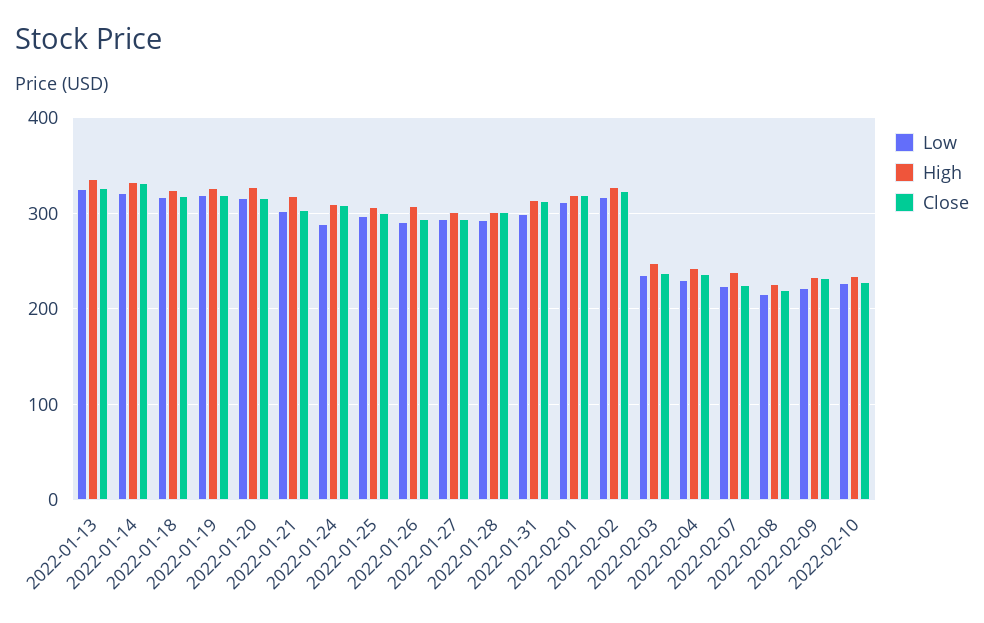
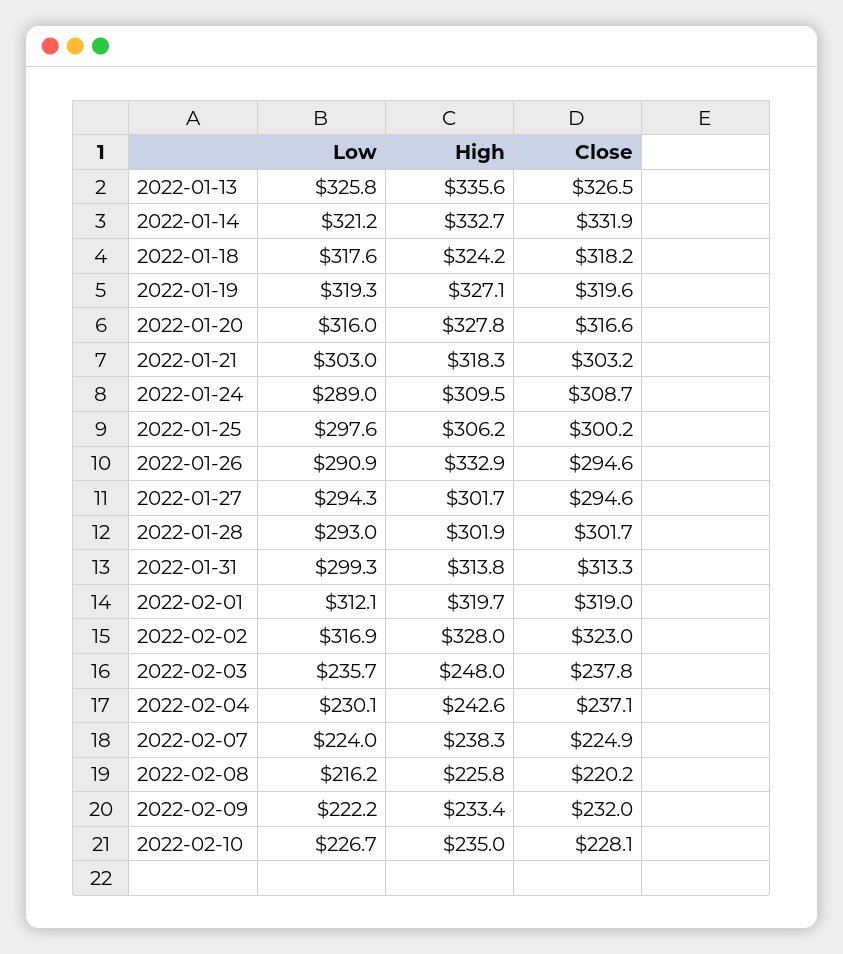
  {
    "Low": {
      "2022-01-13": 325.8,
      "2022-01-14": 321.2,
      "2022-01-18": 317.6,
      "2022-01-19": 319.3,
      "2022-01-20": 316,
      "2022-01-21": 303,
      "2022-01-24": 289,
      "2022-01-25": 297.6,
      "2022-01-26": 290.9,
      "2022-01-27": 294.3,
      "2022-01-28": 293,
      "2022-01-31": 299.3,
      "2022-02-01": 312.1,
      "2022-02-02": 316.9,
      "2022-02-03": 235.7,
      "2022-02-04": 230.1,
      "2022-02-07": 224,
      "2022-02-08": 216.2,
      "2022-02-09": 222.2,
      "2022-02-10": 226.7
    },
    "High": {
      "2022-01-13": 335.6,
      "2022-01-14": 332.7,
      "2022-01-18": 324.2,
      "2022-01-19": 327.1,
      "2022-01-20": 327.8,
      "2022-01-21": 318.3,
      "2022-01-24": 309.5,
      "2022-01-25": 306.2,
-     "2022-01-26": 310,
+     "2022-01-26": 332.9,
      "2022-01-27": 301.7,
      "2022-01-28": 301.9,
      "2022-01-31": 313.8,
      "2022-02-01": 319.7,
      "2022-02-02": 328,
      "2022-02-03": 248,
      "2022-02-04": 242.6,
      "2022-02-07": 238.3,
      "2022-02-08": 225.8,
      "2022-02-09": 233.4,
      "2022-02-10": 235
    },
    "Close": {
      "2022-01-13": 326.5,
      "2022-01-14": 331.9,
      "2022-01-18": 318.2,
      "2022-01-19": 319.6,
      "2022-01-20": 316.6,
      "2022-01-21": 303.2,
      "2022-01-24": 308.7,
      "2022-01-25": 300.2,
      "2022-01-26": 294.6,
      "2022-01-27": 294.6,
      "2022-01-28": 301.7,
      "2022-01-31": 313.3,
      "2022-02-01": 319,
      "2022-02-02": 323,
      "2022-02-03": 237.8,
      "2022-02-04": 237.1,
      "2022-02-07": 224.9,
      "2022-02-08": 220.2,
      "2022-02-09": 232,
      "2022-02-10": 228.1
    }
  }

